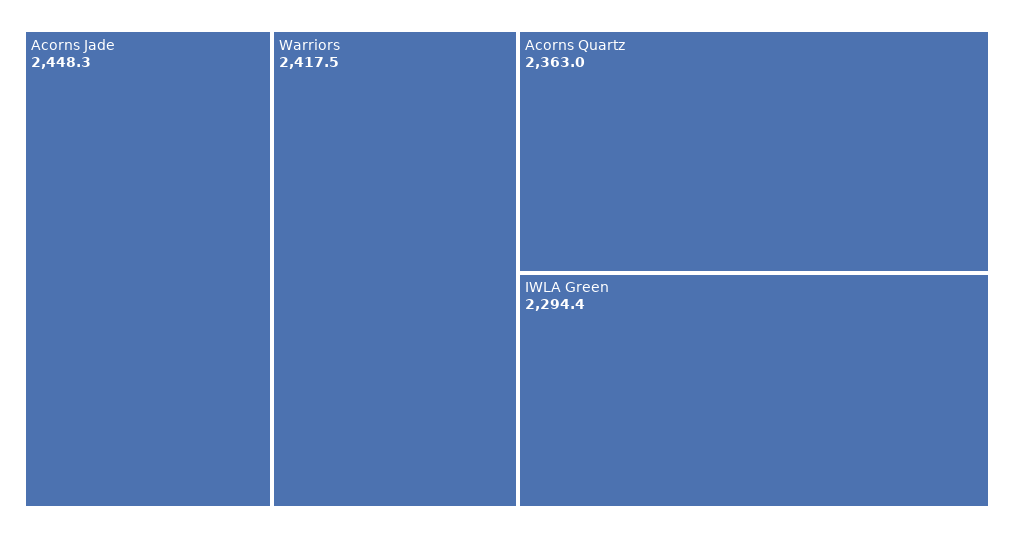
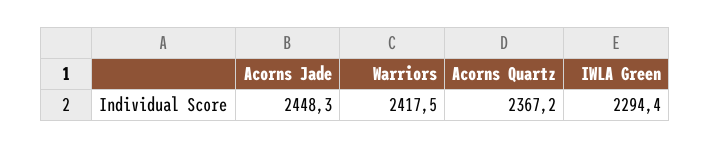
  {
    "Acorns Jade": 2448.3,
    "Warriors": 2417.5,
-   "Acorns Quartz": 2363,
+   "Acorns Quartz": 2367.2,
    "IWLA Green": 2294.4
  }

